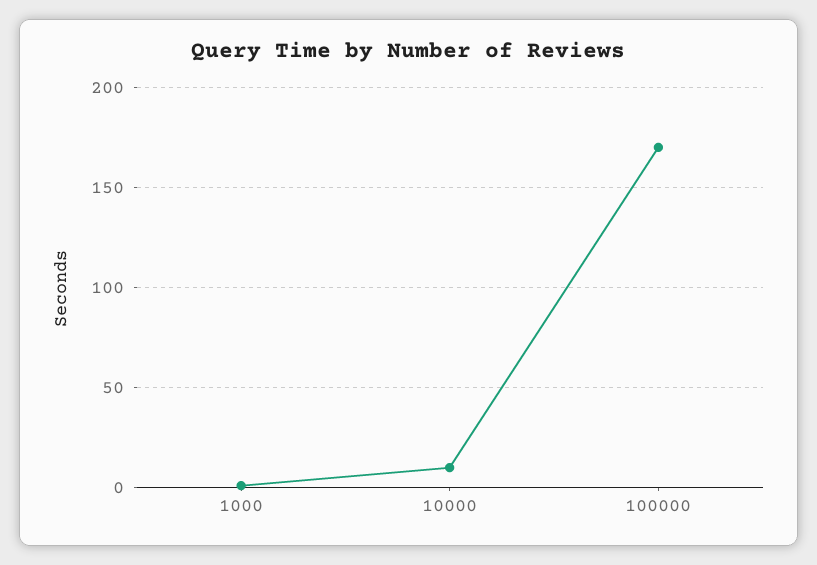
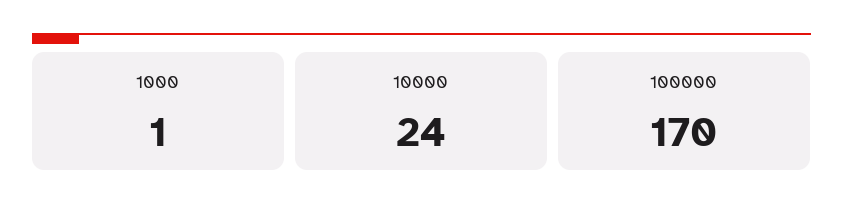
  {
    "1000": 1,
-   "10000": 10,
+   "10000": 24,
    "100000": 170
  }

